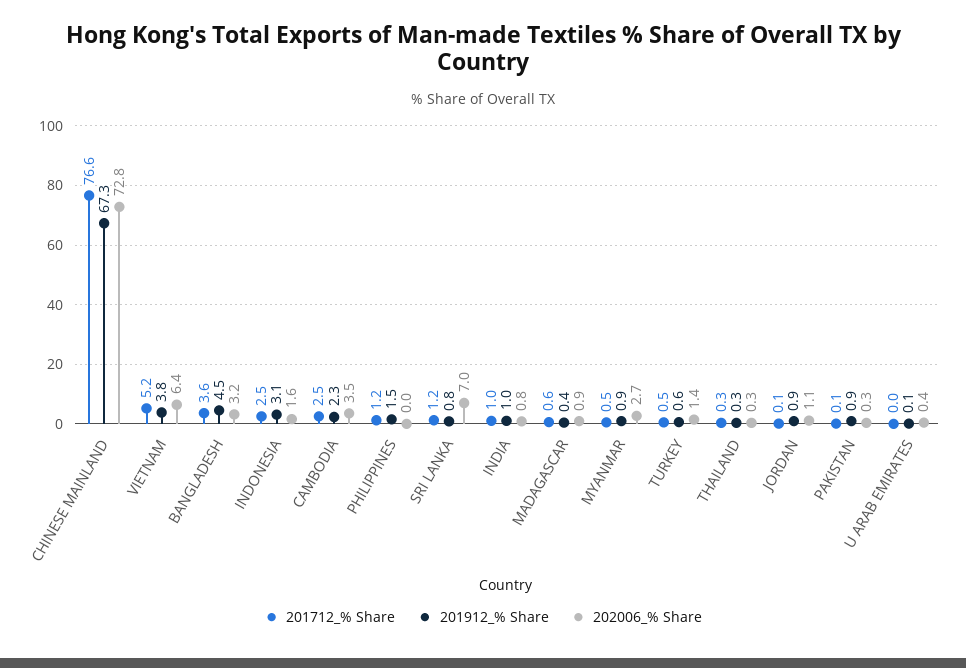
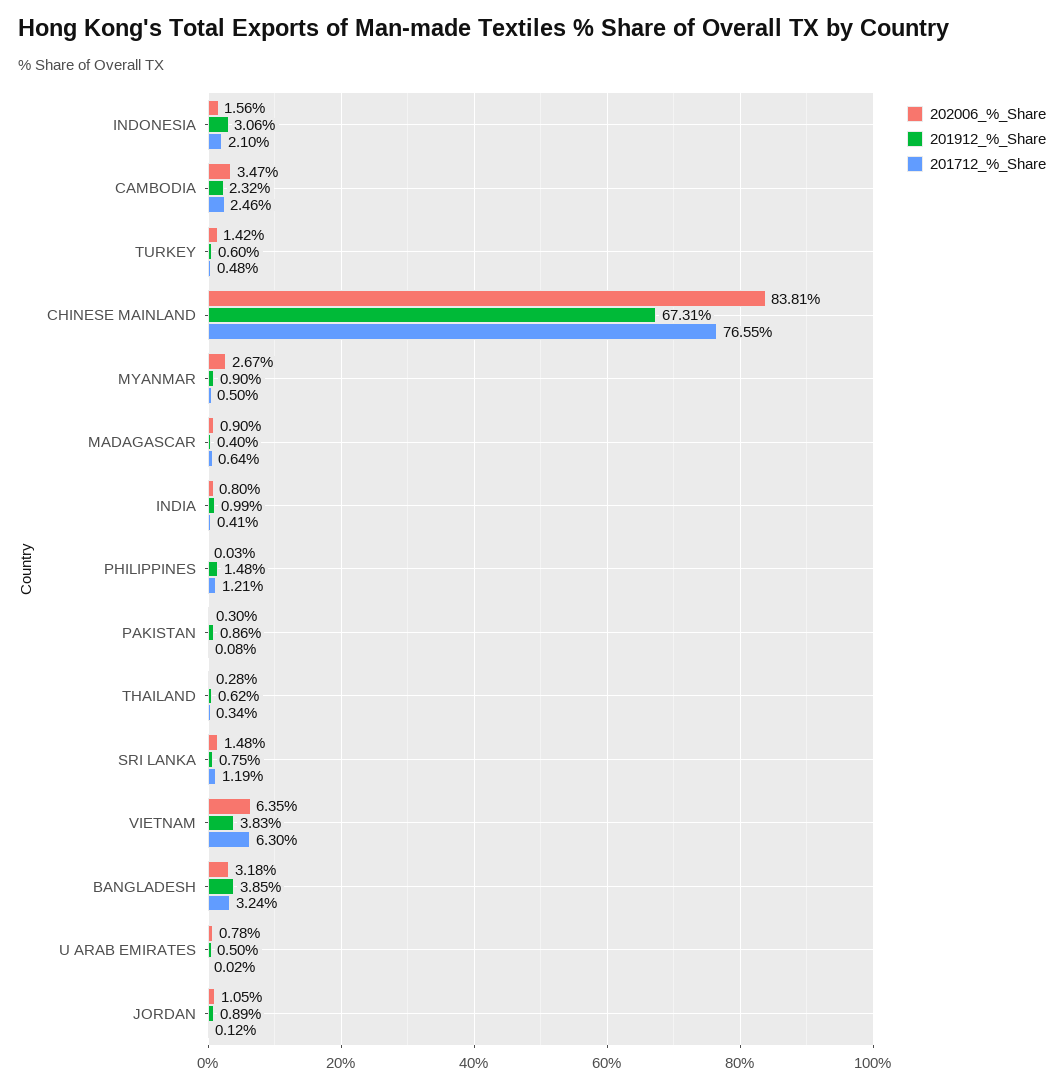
  {
    "201712_% Share": {
      "CHINESE MAINLAND": 76.55,
-     "VIETNAM": 5.2,
+     "VIETNAM": 6.3,
-     "BANGLADESH": 3.6,
+     "BANGLADESH": 3.24,
-     "INDONESIA": 2.5,
+     "INDONESIA": 2.1,
      "CAMBODIA": 2.46,
      "PHILIPPINES": 1.21,
      "SRI LANKA": 1.19,
-     "INDIA": 1,
+     "INDIA": 0.41,
      "MADAGASCAR": 0.64,
      "MYANMAR": 0.5,
      "TURKEY": 0.48,
      "THAILAND": 0.34,
      "JORDAN": 0.12,
      "PAKISTAN": 0.08,
      "U ARAB EMIRATES": 0.02
    },
    "201912_% Share": {
      "CHINESE MAINLAND": 67.31,
      "VIETNAM": 3.83,
-     "BANGLADESH": 4.5,
+     "BANGLADESH": 3.85,
      "INDONESIA": 3.06,
      "CAMBODIA": 2.32,
      "PHILIPPINES": 1.48,
      "SRI LANKA": 0.75,
      "INDIA": 0.99,
      "MADAGASCAR": 0.4,
      "MYANMAR": 0.9,
      "TURKEY": 0.6,
-     "THAILAND": 0.3,
+     "THAILAND": 0.62,
      "JORDAN": 0.89,
      "PAKISTAN": 0.86,
-     "U ARAB EMIRATES": 0.1
+     "U ARAB EMIRATES": 0.5
    },
    "202006_% Share": {
-     "CHINESE MAINLAND": 72.8,
+     "CHINESE MAINLAND": 83.81,
      "VIETNAM": 6.35,
      "BANGLADESH": 3.18,
      "INDONESIA": 1.56,
      "CAMBODIA": 3.47,
      "PHILIPPINES": 0.03,
-     "SRI LANKA": 7,
+     "SRI LANKA": 1.48,
      "INDIA": 0.8,
      "MADAGASCAR": 0.9,
      "MYANMAR": 2.67,
      "TURKEY": 1.42,
      "THAILAND": 0.28,
      "JORDAN": 1.05,
      "PAKISTAN": 0.3,
-     "U ARAB EMIRATES": 0.4
+     "U ARAB EMIRATES": 0.78
    }
  }

